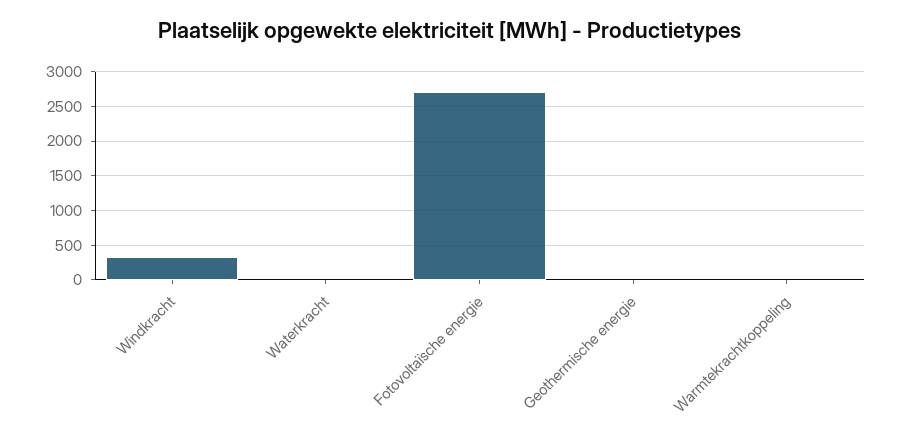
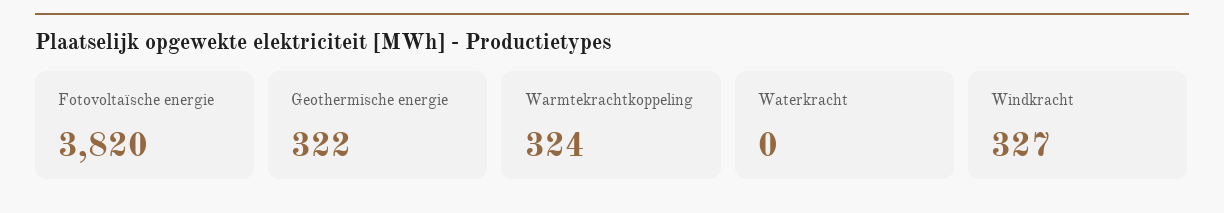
  {
    "Windkracht": 327,
    "Waterkracht": 0,
-   "Fotovoltaïsche energie": 2700,
+   "Fotovoltaïsche energie": 3820,
-   "Geothermische energie": 0,
+   "Geothermische energie": 322,
-   "Warmtekrachtkoppeling": 0
+   "Warmtekrachtkoppeling": 324
  }

